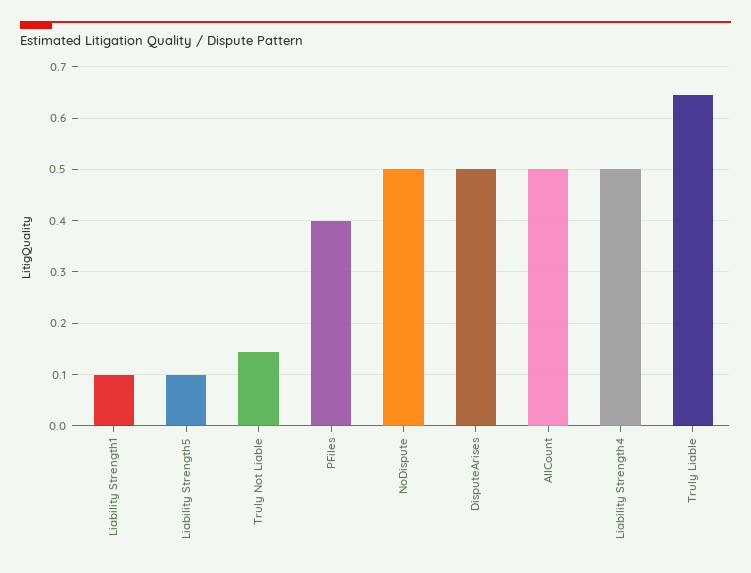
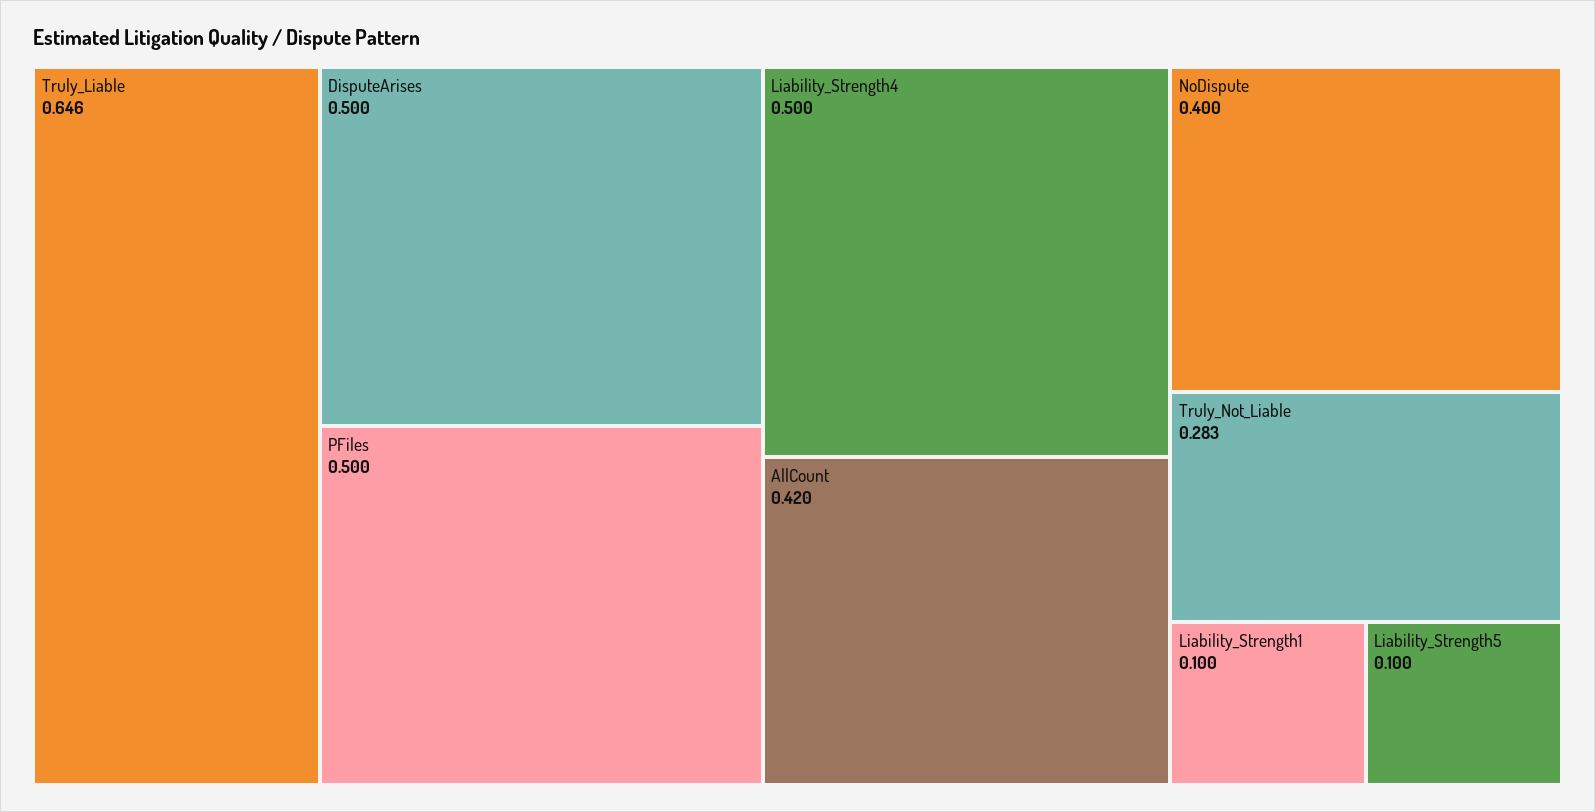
  {
    "Liability Strength1": 0.1,
    "Liability Strength5": 0.1,
-   "Truly Not Liable": 0.14,
+   "Truly Not Liable": 0.283,
-   "PFiles": 0.4,
+   "PFiles": 0.5,
-   "NoDispute": 0.5,
+   "NoDispute": 0.4,
    "DisputeArises": 0.5,
-   "AllCount": 0.5,
+   "AllCount": 0.42,
    "Liability Strength4": 0.5,
    "Truly Liable": 0.646
  }

